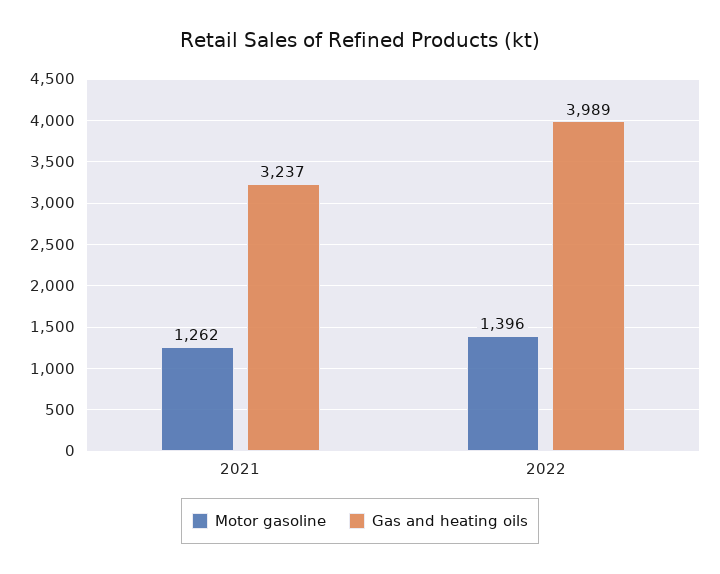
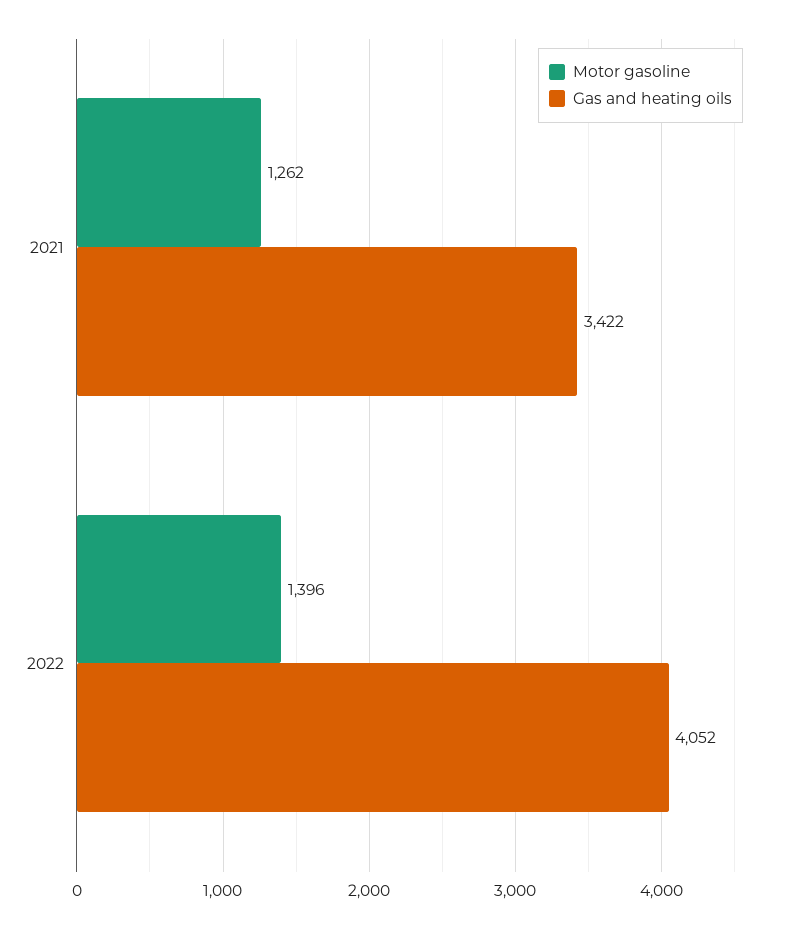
  {
    "Motor gasoline": {
      "2021": 1262,
      "2022": 1396
    },
    "Gas and heating oils": {
-     "2021": 3237,
+     "2021": 3422,
-     "2022": 3989
+     "2022": 4052
    }
  }

